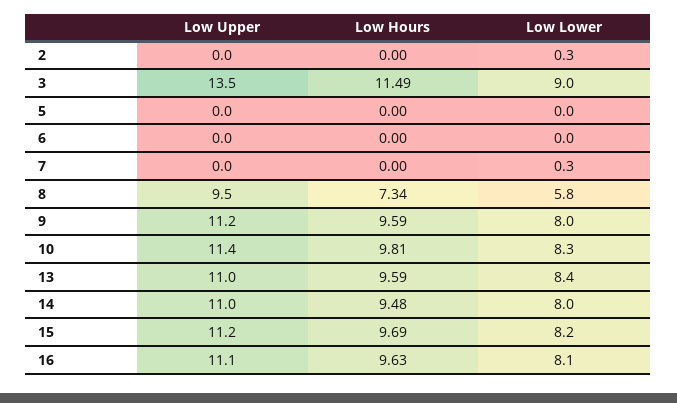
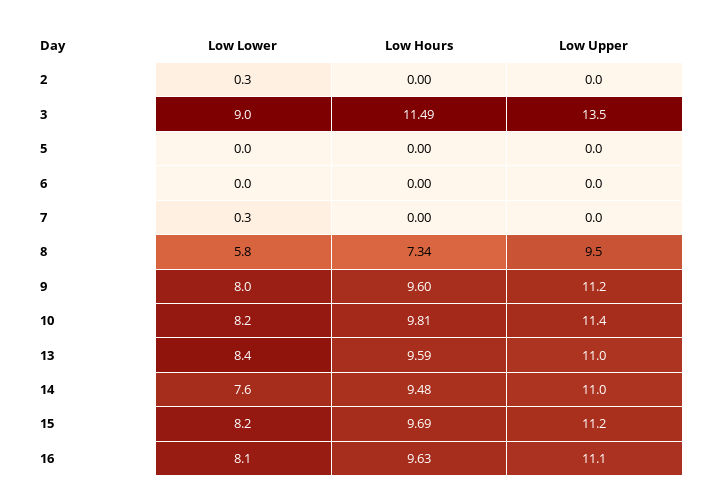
  {
    "Low Upper": {
      "2": 0,
      "3": 13.5,
      "5": 0,
      "6": 0,
      "7": 0,
      "8": 9.5,
      "9": 11.2,
      "10": 11.4,
      "13": 11,
      "14": 11,
      "15": 11.2,
      "16": 11.1
    },
    "Low Hours": {
      "2": 0,
      "3": 11.49,
      "5": 0,
      "6": 0,
      "7": 0,
      "8": 7.34,
-     "9": 9.59,
+     "9": 9.6,
      "10": 9.81,
      "13": 9.59,
      "14": 9.48,
      "15": 9.69,
      "16": 9.63
    },
    "Low Lower": {
      "2": 0.3,
      "3": 9,
      "5": 0,
      "6": 0,
      "7": 0.3,
      "8": 5.8,
      "9": 8,
-     "10": 8.3,
+     "10": 8.2,
      "13": 8.4,
-     "14": 8,
+     "14": 7.6,
      "15": 8.2,
      "16": 8.1
    }
  }

